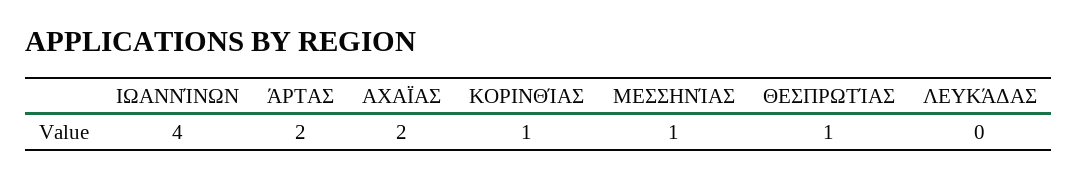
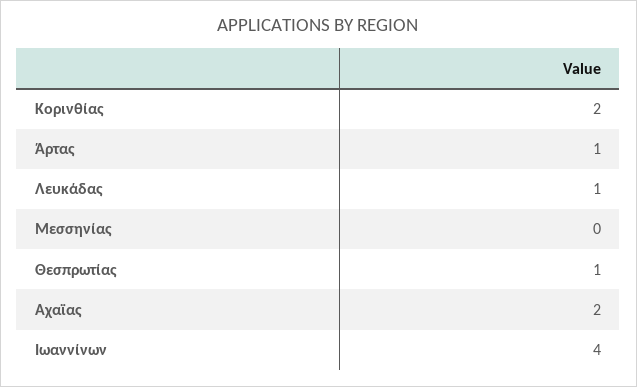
  {
    "ΙΩΑΝΝΊΝΩΝ": 4,
-   "ΆΡΤΑΣ": 2,
+   "ΆΡΤΑΣ": 1,
    "ΑΧΑΪΑΣ": 2,
-   "ΚΟΡΙΝΘΊΑΣ": 1,
+   "ΚΟΡΙΝΘΊΑΣ": 2,
-   "ΜΕΣΣΗΝΊΑΣ": 1,
+   "ΜΕΣΣΗΝΊΑΣ": 0,
    "ΘΕΣΠΡΩΤΊΑΣ": 1,
-   "ΛΕΥΚΆΔΑΣ": 0
+   "ΛΕΥΚΆΔΑΣ": 1
  }

